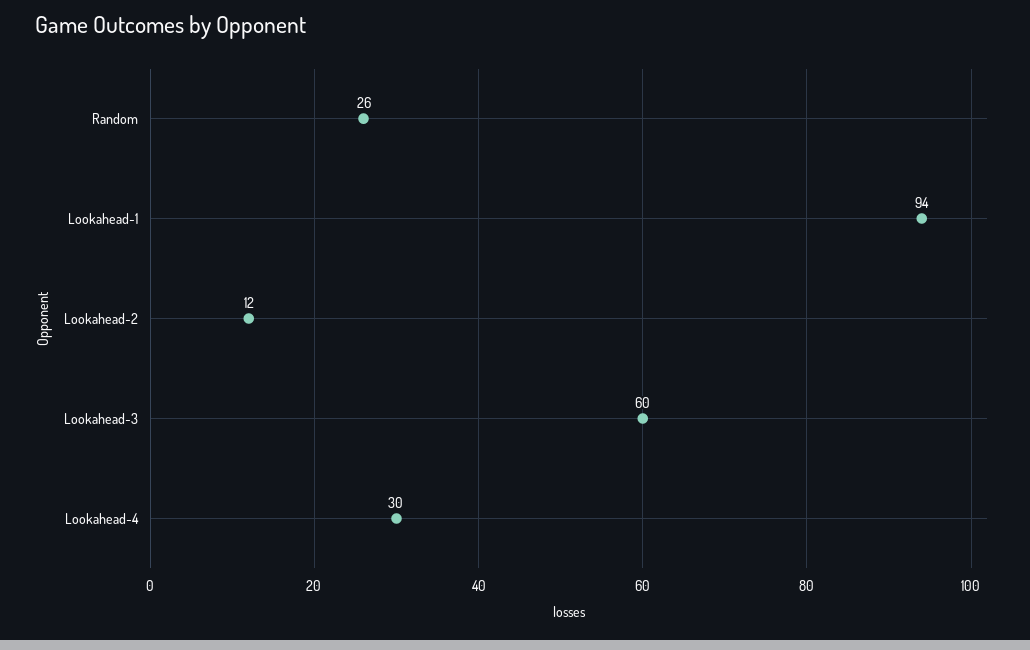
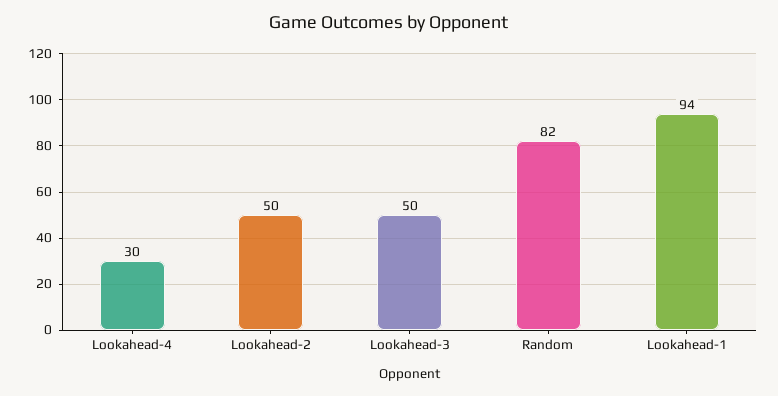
  {
-   "Random": 26,
+   "Random": 82,
    "Lookahead-1": 94,
-   "Lookahead-2": 12,
+   "Lookahead-2": 50,
-   "Lookahead-3": 60,
+   "Lookahead-3": 50,
    "Lookahead-4": 30
  }

